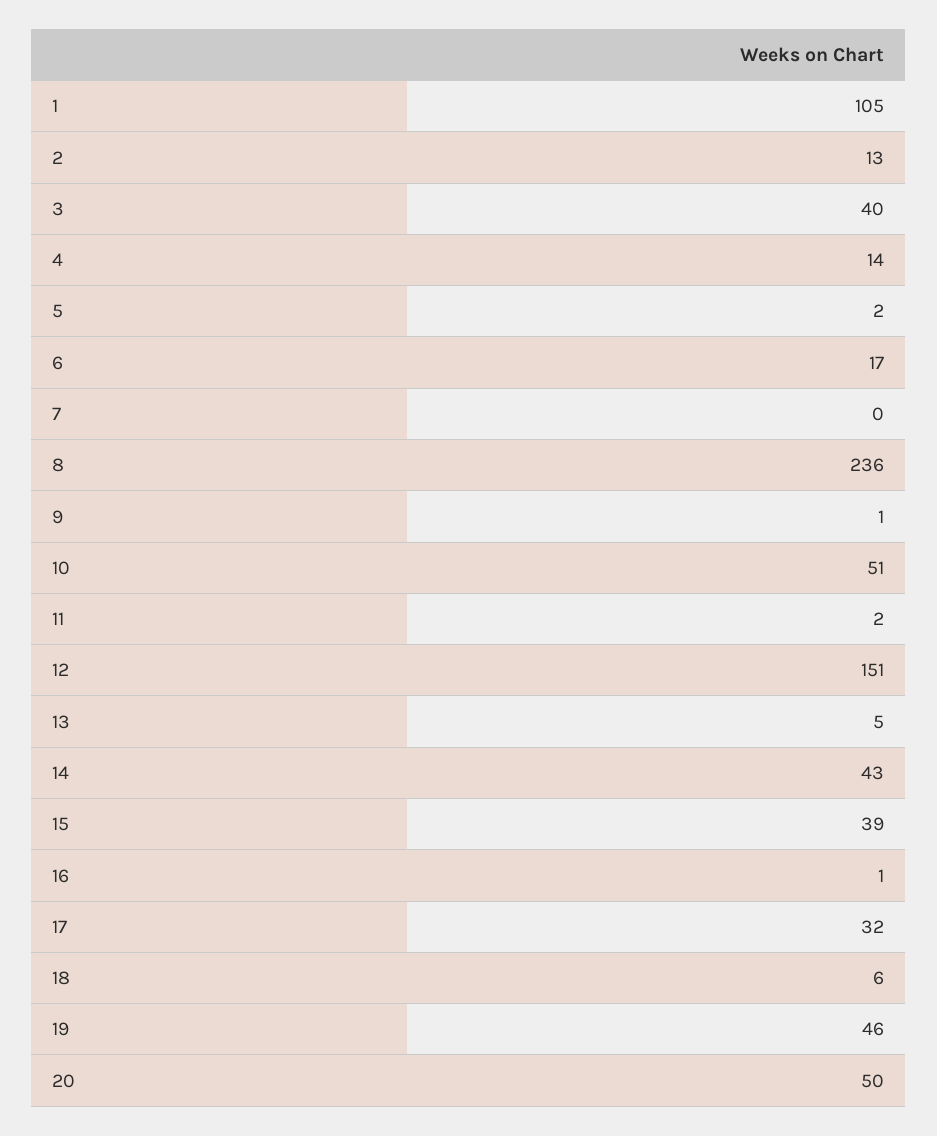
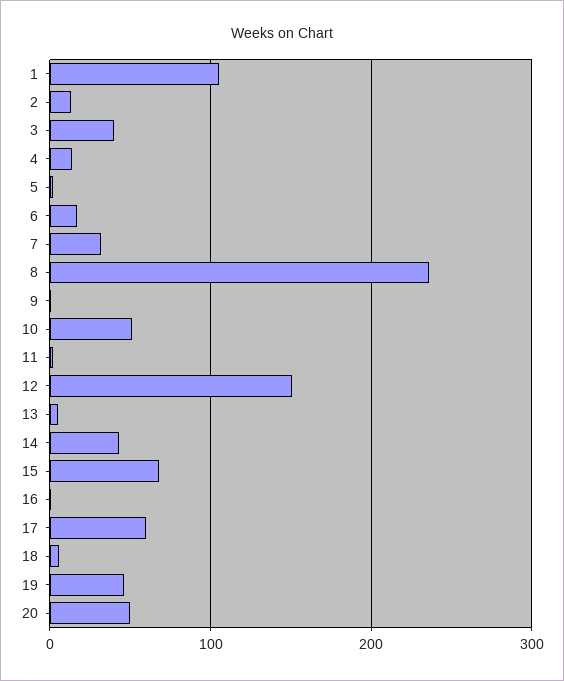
  {
    "1": 105,
    "2": 13,
    "3": 40,
    "4": 14,
    "5": 2,
    "6": 17,
-   "7": 0,
+   "7": 30,
    "8": 236,
    "9": 1,
    "10": 51,
    "11": 2,
    "12": 151,
    "13": 5,
    "14": 43,
-   "15": 39,
+   "15": 70,
    "16": 1,
-   "17": 32,
+   "17": 60,
    "18": 6,
    "19": 46,
    "20": 50
  }

